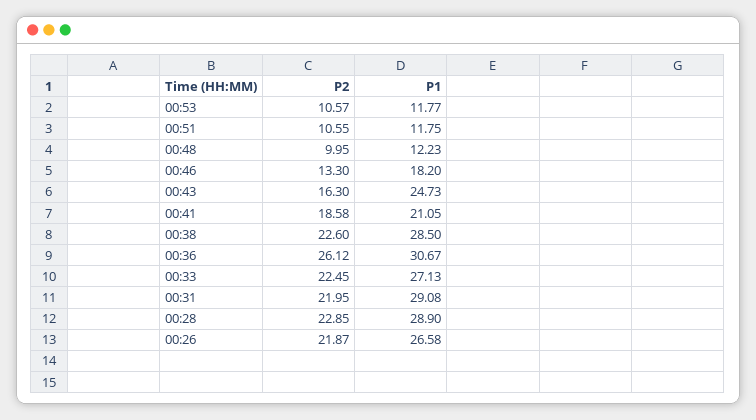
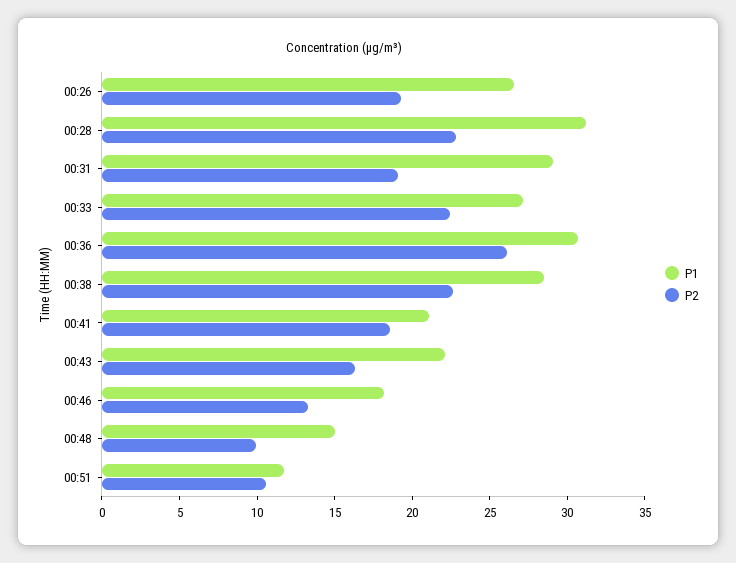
  {
    "P2": {
-     "00:53": 10.57,
      "00:51": 10.55,
      "00:48": 9.95,
      "00:46": 13.3,
      "00:43": 16.3,
      "00:41": 18.58,
      "00:38": 22.6,
      "00:36": 26.12,
      "00:33": 22.45,
-     "00:31": 21.95,
+     "00:31": 19,
      "00:28": 22.85,
-     "00:26": 21.87
+     "00:26": 19
    },
    "P1": {
-     "00:53": 11.77,
      "00:51": 11.75,
-     "00:48": 12.23,
+     "00:48": 15,
      "00:46": 18.2,
-     "00:43": 24.73,
+     "00:43": 22,
      "00:41": 21.05,
      "00:38": 28.5,
      "00:36": 30.67,
      "00:33": 27.13,
      "00:31": 29.08,
-     "00:28": 28.9,
+     "00:28": 31,
      "00:26": 26.58
    }
  }

